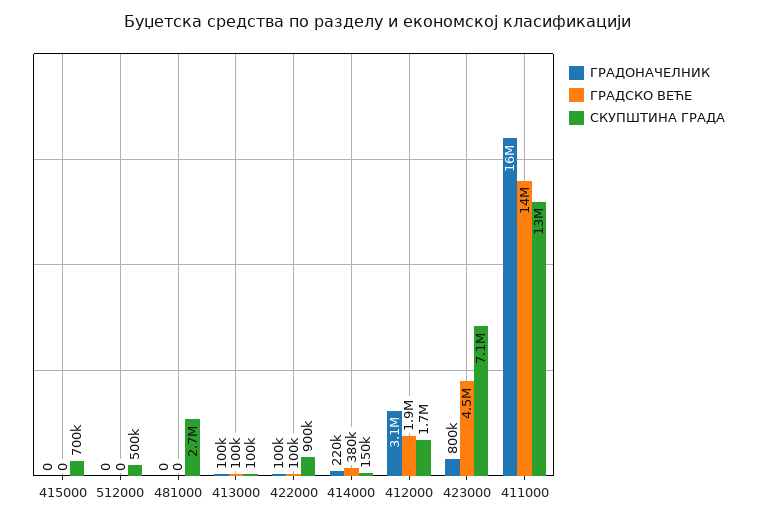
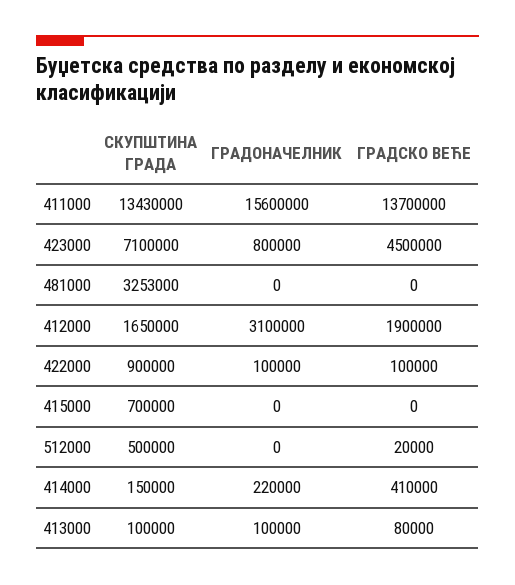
  {
    "ГРАДОНАЧЕЛНИК": {
      "415000": 0,
      "512000": 0,
      "481000": 0,
      "413000": 100000,
      "422000": 100000,
      "414000": 220000,
      "412000": 3100000,
      "423000": 800000,
      "411000": 15600000
    },
    "ГРАДСКО ВЕЋЕ": {
      "415000": 0,
-     "512000": 0,
+     "512000": 20000,
      "481000": 0,
-     "413000": 100000,
+     "413000": 80000,
      "422000": 100000,
-     "414000": 380000,
+     "414000": 410000,
      "412000": 1900000,
      "423000": 4500000,
      "411000": 13700000
    },
    "СКУПШТИНА ГРАДА": {
      "415000": 700000,
      "512000": 500000,
-     "481000": 2700000,
+     "481000": 3253000,
      "413000": 100000,
      "422000": 900000,
      "414000": 150000,
      "412000": 1650000,
      "423000": 7100000,
      "411000": 13430000
    }
  }

